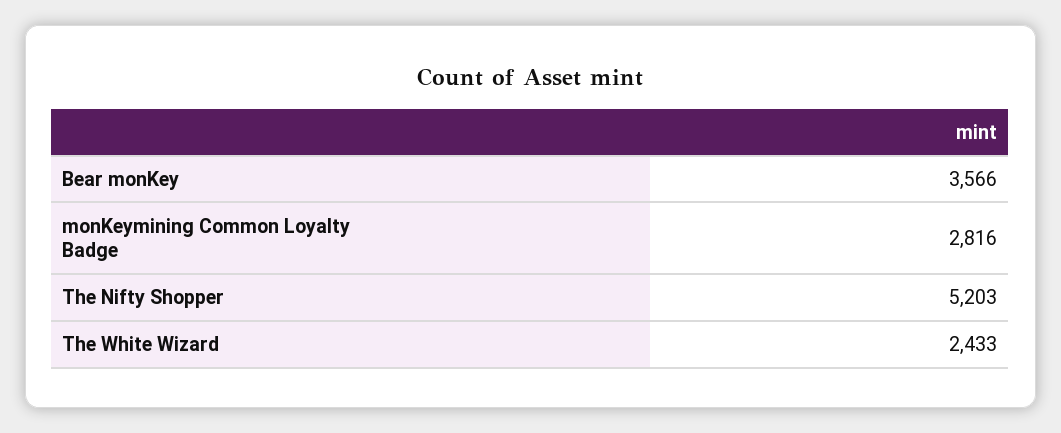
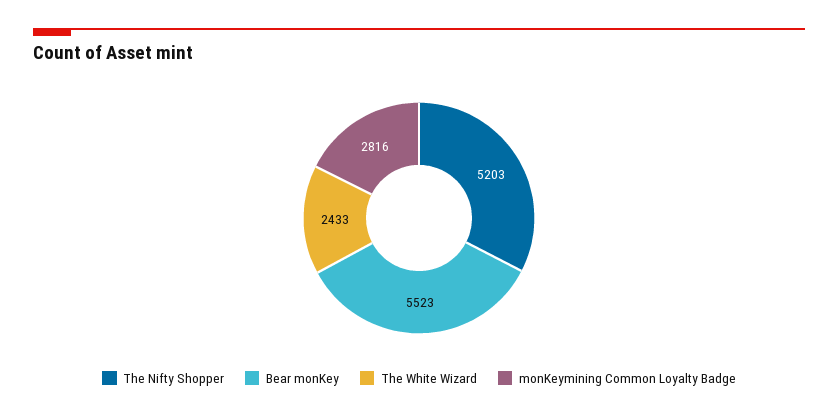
  {
-   "Bear monKey": 3566,
+   "Bear monKey": 5523,
    "monKeymining Common Loyalty Badge": 2816,
    "The Nifty Shopper": 5203,
    "The White Wizard": 2433
  }

